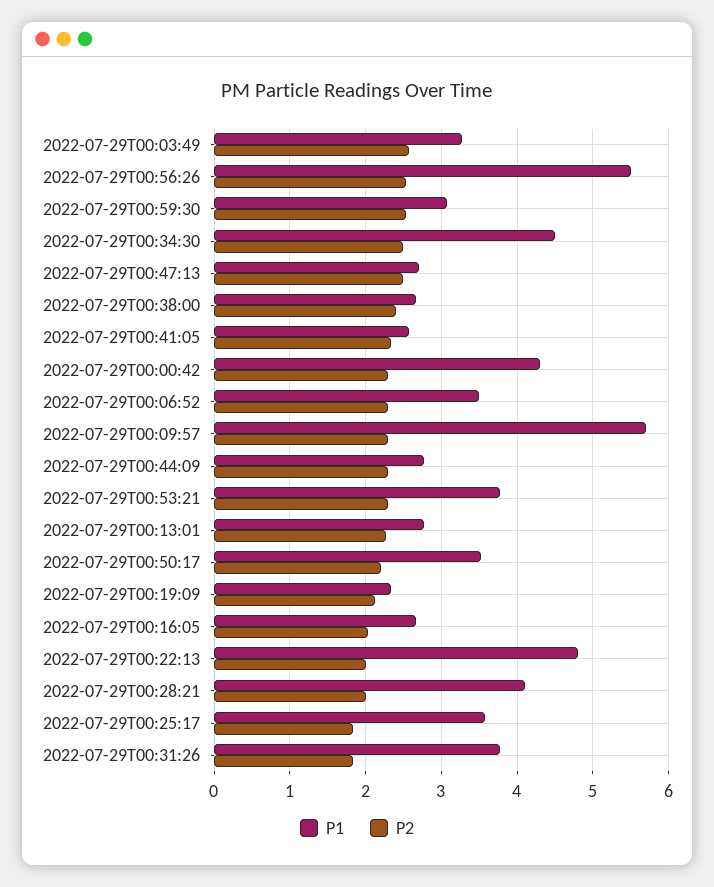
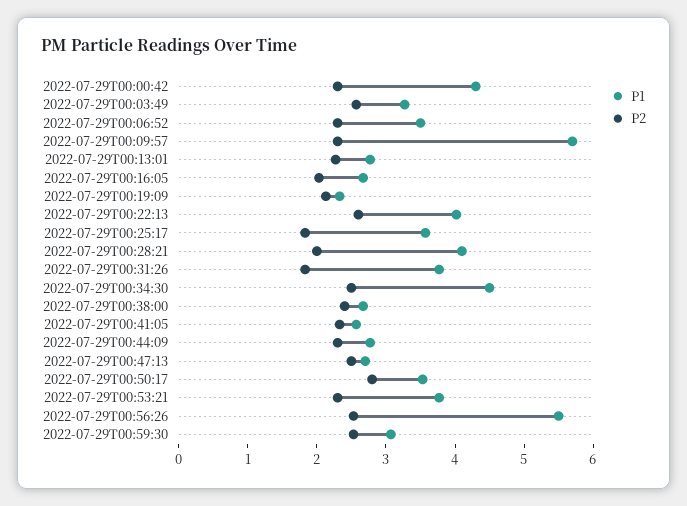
  {
    "P1": {
      "2022-07-29T00:03:49": 3.3,
      "2022-07-29T00:56:26": 5.5,
      "2022-07-29T00:59:30": 3.1,
      "2022-07-29T00:34:30": 4.5,
      "2022-07-29T00:47:13": 2.7,
      "2022-07-29T00:38:00": 2.7,
      "2022-07-29T00:41:05": 2.6,
      "2022-07-29T00:00:42": 4.3,
      "2022-07-29T00:06:52": 3.5,
      "2022-07-29T00:09:57": 5.7,
      "2022-07-29T00:44:09": 2.8,
      "2022-07-29T00:53:21": 3.8,
      "2022-07-29T00:13:01": 2.8,
      "2022-07-29T00:50:17": 3.5,
      "2022-07-29T00:19:09": 2.3,
      "2022-07-29T00:16:05": 2.7,
-     "2022-07-29T00:22:13": 4.8,
+     "2022-07-29T00:22:13": 4,
      "2022-07-29T00:28:21": 4.1,
      "2022-07-29T00:25:17": 3.6,
      "2022-07-29T00:31:26": 3.8
    },
    "P2": {
      "2022-07-29T00:03:49": 2.6,
      "2022-07-29T00:56:26": 2.5,
      "2022-07-29T00:59:30": 2.5,
      "2022-07-29T00:34:30": 2.5,
      "2022-07-29T00:47:13": 2.5,
      "2022-07-29T00:38:00": 2.4,
      "2022-07-29T00:41:05": 2.3,
      "2022-07-29T00:00:42": 2.3,
      "2022-07-29T00:06:52": 2.3,
      "2022-07-29T00:09:57": 2.3,
      "2022-07-29T00:44:09": 2.3,
      "2022-07-29T00:53:21": 2.3,
      "2022-07-29T00:13:01": 2.3,
-     "2022-07-29T00:50:17": 2.2,
+     "2022-07-29T00:50:17": 2.8,
      "2022-07-29T00:19:09": 2.1,
      "2022-07-29T00:16:05": 2,
-     "2022-07-29T00:22:13": 2,
+     "2022-07-29T00:22:13": 2.6,
      "2022-07-29T00:28:21": 2,
      "2022-07-29T00:25:17": 1.8,
      "2022-07-29T00:31:26": 1.8
    }
  }

